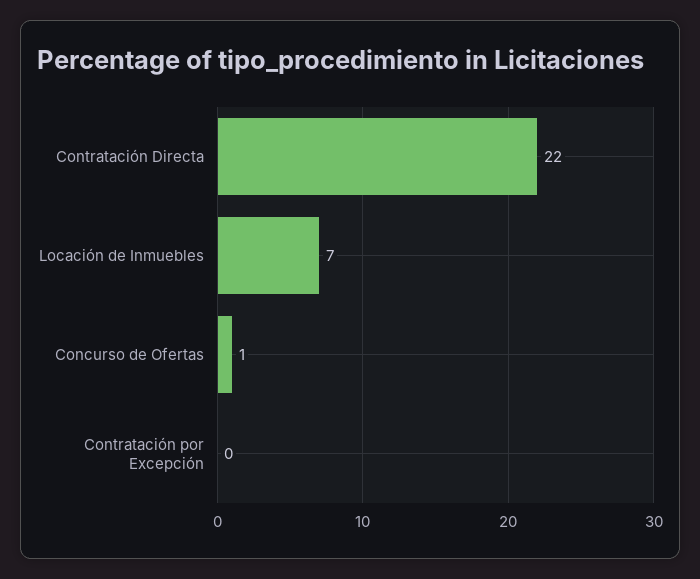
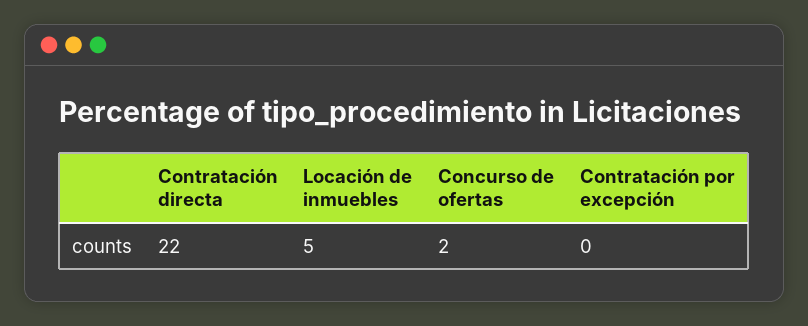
  {
    "Contratación Directa": 22,
-   "Locación de Inmuebles": 7,
+   "Locación de Inmuebles": 5,
-   "Concurso de Ofertas": 1,
+   "Concurso de Ofertas": 2,
    "Contratación por Excepción": 0
  }

